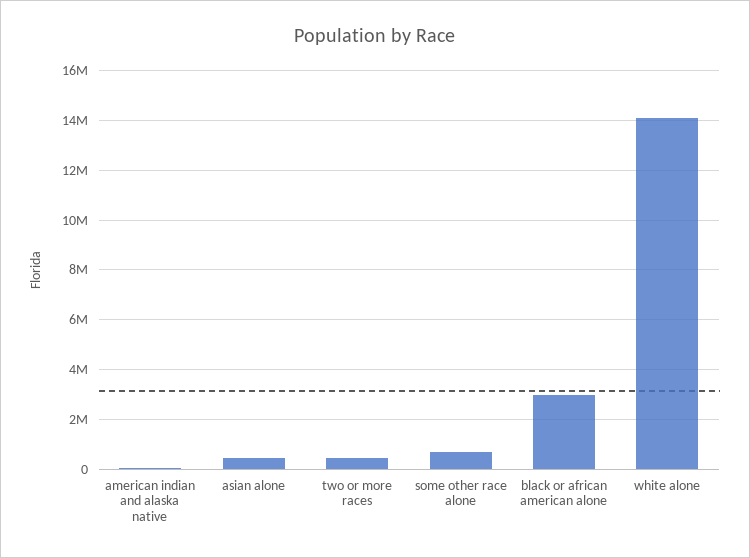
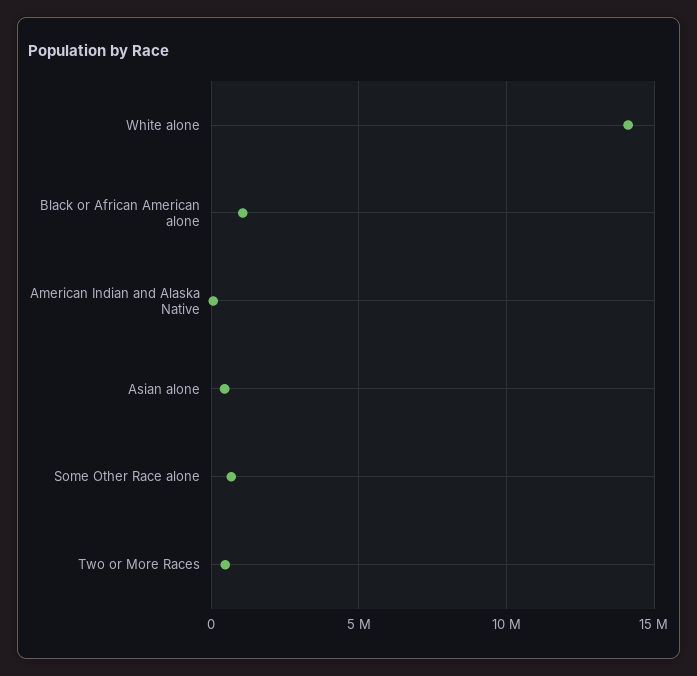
  {
    "american indian and alaska native": 0,
    "asian alone": 500000,
    "two or more races": 500000,
    "some other race alone": 750000,
-   "black or african american alone": 3000000,
+   "black or african american alone": 1000000,
    "white alone": 14000000
  }

